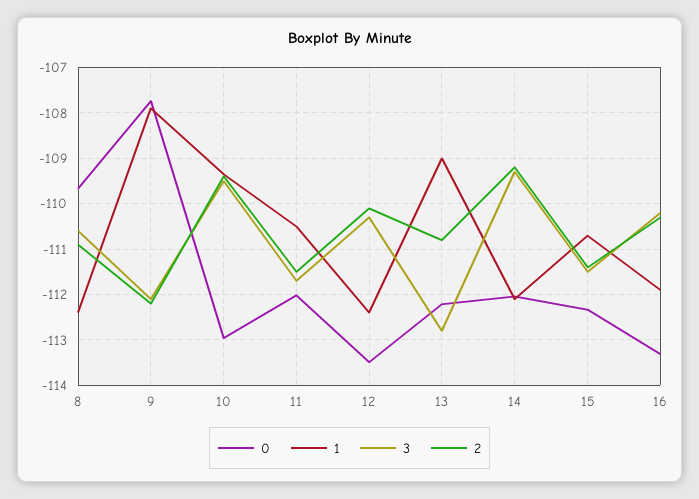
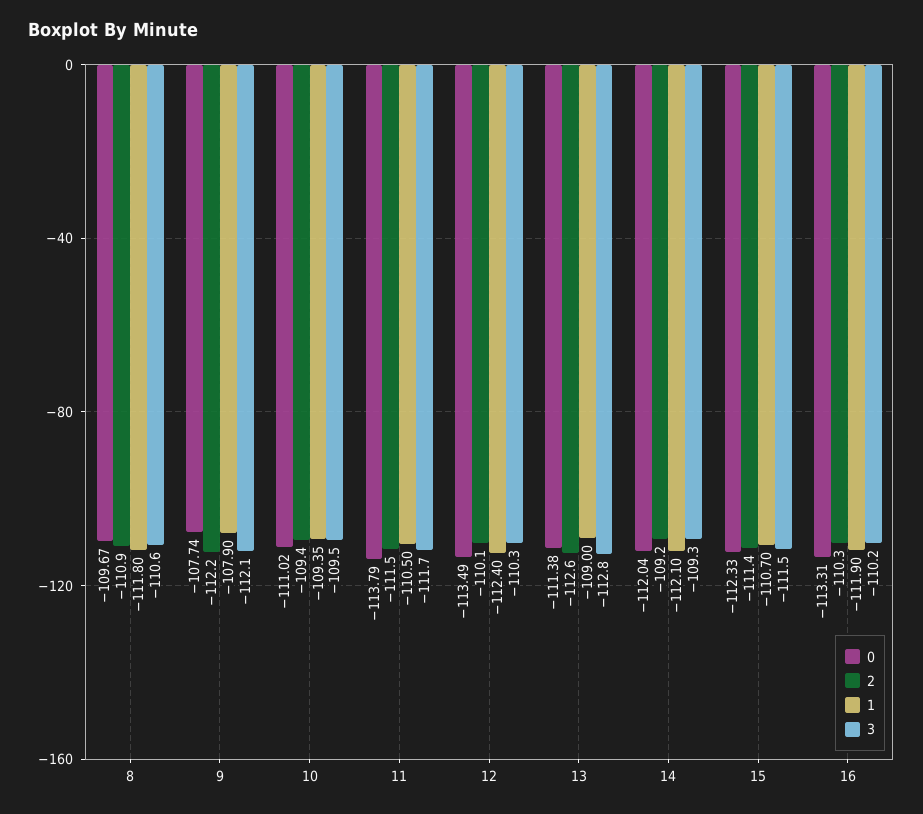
  {
    "0": {
      "8": -109.67,
      "9": -107.74,
-     "10": -113,
+     "10": -111.02,
-     "11": -112,
+     "11": -113.79,
      "12": -113.49,
-     "13": -112.2,
+     "13": -111.38,
      "14": -112.04,
      "15": -112.33,
      "16": -113.31
    },
    "1": {
-     "8": -112.4,
+     "8": -111.8,
      "9": -107.9,
      "10": -109.35,
      "11": -110.5,
      "12": -112.4,
      "13": -109,
      "14": -112.1,
      "15": -110.7,
      "16": -111.9
    },
    "3": {
      "8": -110.6,
      "9": -112.1,
      "10": -109.5,
      "11": -111.7,
      "12": -110.3,
      "13": -112.8,
      "14": -109.3,
      "15": -111.5,
      "16": -110.2
    },
    "2": {
      "8": -110.9,
      "9": -112.2,
      "10": -109.4,
      "11": -111.5,
      "12": -110.1,
-     "13": -110.8,
+     "13": -112.6,
      "14": -109.2,
      "15": -111.4,
      "16": -110.3
    }
  }

